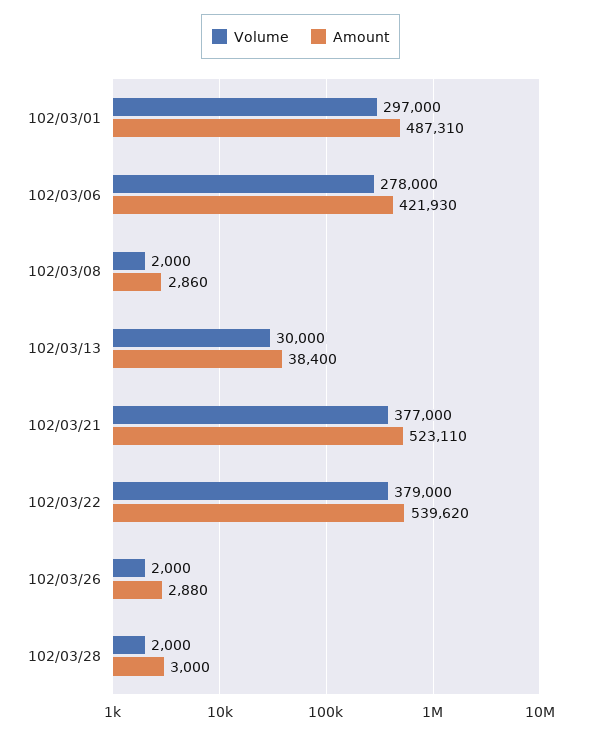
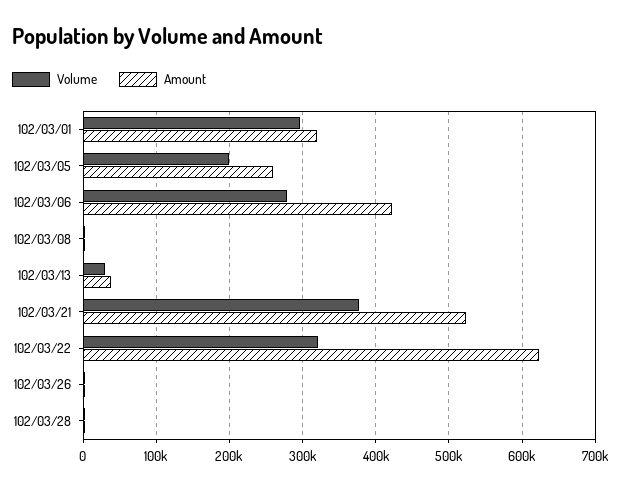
  {
    "Volume": {
      "102/03/01": 297000,
      "102/03/06": 278000,
      "102/03/08": 2000,
      "102/03/13": 30000,
      "102/03/21": 377000,
-     "102/03/22": 379000,
+     "102/03/22": 320000,
      "102/03/26": 2000,
-     "102/03/28": 2000
+     "102/03/28": 2000,
+     "102/03/05": 200000
    },
    "Amount": {
-     "102/03/01": 487310,
+     "102/03/01": 320000,
      "102/03/06": 421930,
      "102/03/08": 2860,
      "102/03/13": 38400,
      "102/03/21": 523110,
-     "102/03/22": 539620,
+     "102/03/22": 620000,
      "102/03/26": 2880,
-     "102/03/28": 3000
+     "102/03/28": 3000,
+     "102/03/05": 260000
    }
  }

